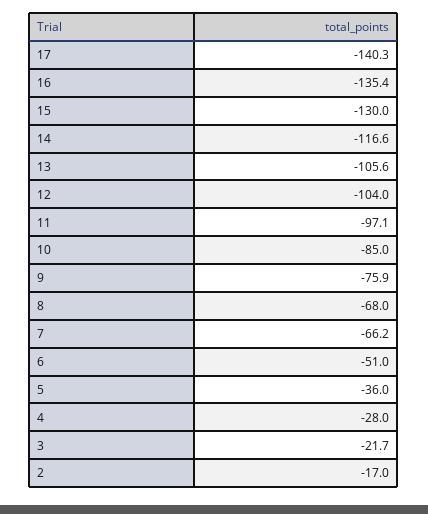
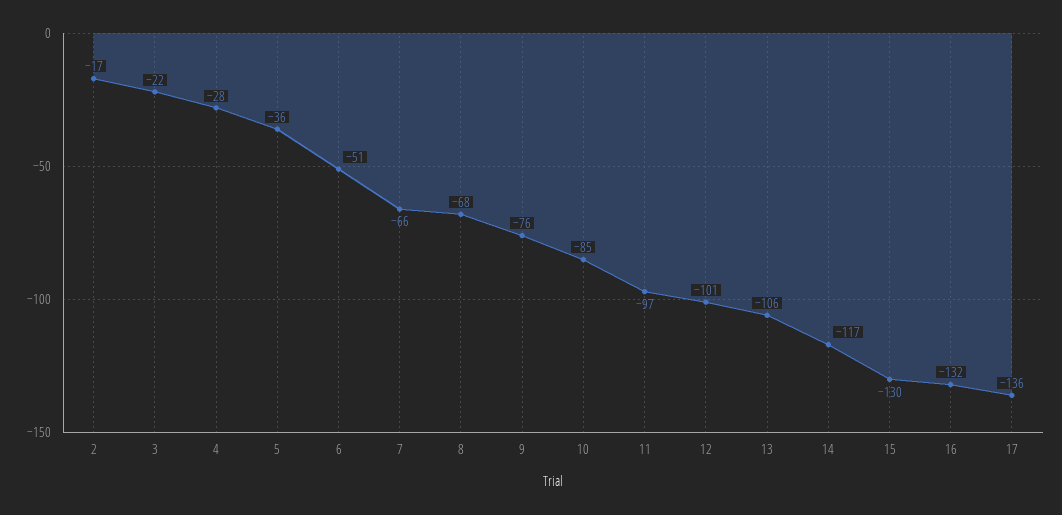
  {
-   "17": -140.3,
+   "17": -136,
-   "16": -135.4,
+   "16": -132,
    "15": -130,
    "14": -116.6,
    "13": -105.6,
-   "12": -104,
+   "12": -101,
    "11": -97.1,
    "10": -85,
    "9": -75.9,
    "8": -68,
    "7": -66.2,
    "6": -51,
    "5": -36,
    "4": -28,
    "3": -21.7,
    "2": -17
  }

